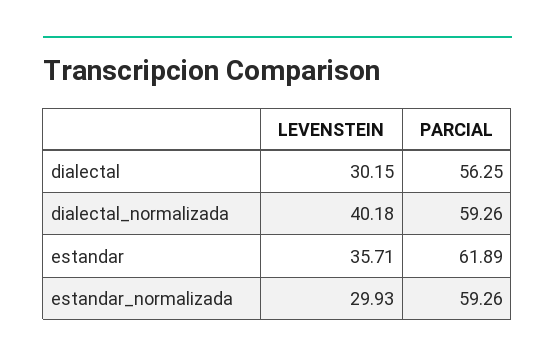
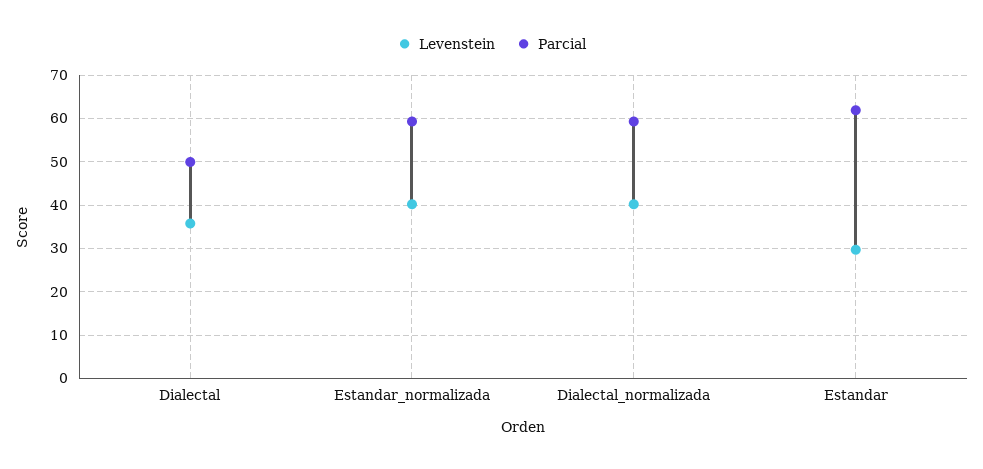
  {
    "LEVENSTEIN": {
-     "dialectal": 30.15,
+     "dialectal": 36,
      "dialectal_normalizada": 40.18,
-     "estandar": 35.71,
+     "estandar": 30,
-     "estandar_normalizada": 29.93
+     "estandar_normalizada": 40
    },
    "PARCIAL": {
-     "dialectal": 56.25,
+     "dialectal": 50,
      "dialectal_normalizada": 59.26,
      "estandar": 61.89,
      "estandar_normalizada": 59.26
    }
  }

